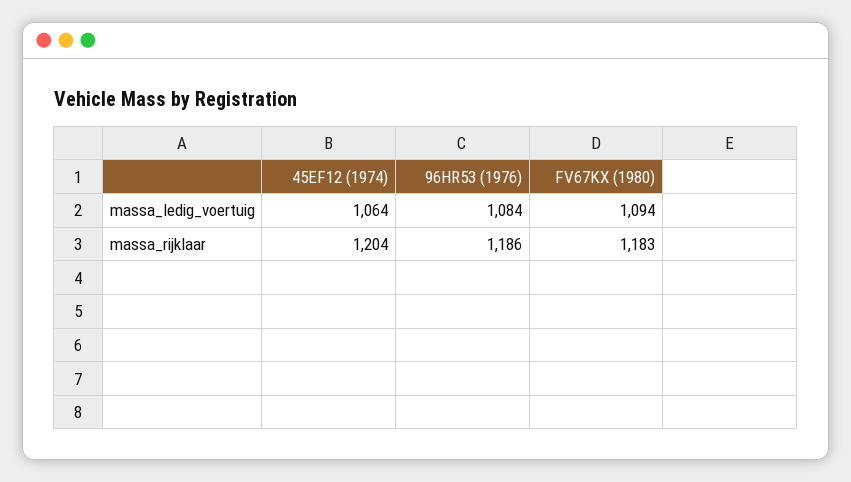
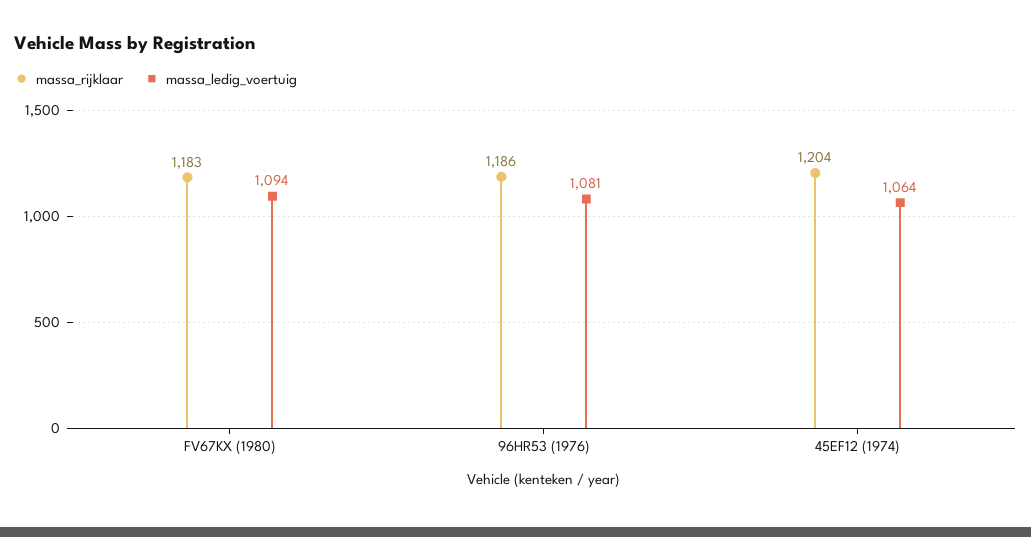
  {
    "massa_ledig_voertuig": {
      "45EF12 (1974)": 1064,
-     "96HR53 (1976)": 1084,
+     "96HR53 (1976)": 1081,
      "FV67KX (1980)": 1094
    },
    "massa_rijklaar": {
      "45EF12 (1974)": 1204,
      "96HR53 (1976)": 1186,
      "FV67KX (1980)": 1183
    }
  }

